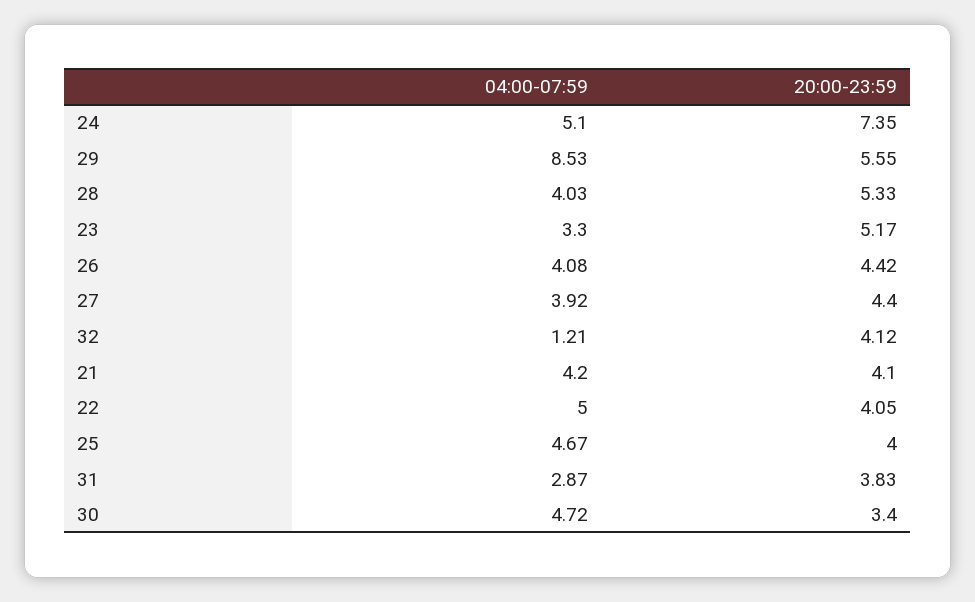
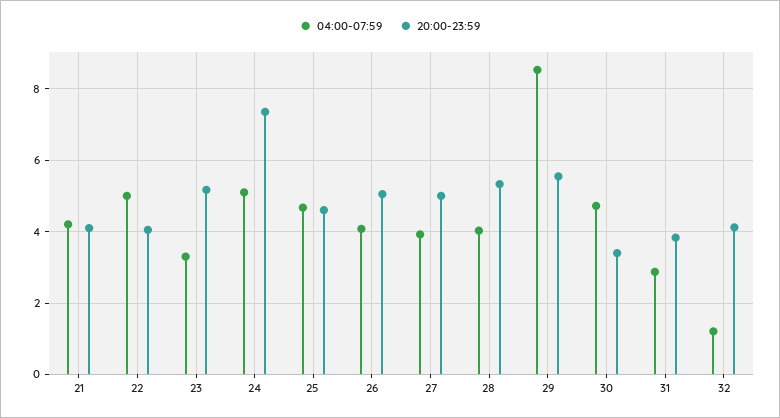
  {
    "04:00-07:59": {
      "24": 5.1,
      "29": 8.53,
      "28": 4.03,
      "23": 3.3,
      "26": 4.08,
      "27": 3.92,
      "32": 1.21,
      "21": 4.2,
      "22": 5,
      "25": 4.67,
      "31": 2.87,
      "30": 4.72
    },
    "20:00-23:59": {
      "24": 7.35,
      "29": 5.55,
      "28": 5.33,
      "23": 5.17,
-     "26": 4.42,
+     "26": 5,
-     "27": 4.4,
+     "27": 5,
      "32": 4.12,
      "21": 4.1,
      "22": 4.05,
-     "25": 4,
+     "25": 4.6,
      "31": 3.83,
      "30": 3.4
    }
  }

